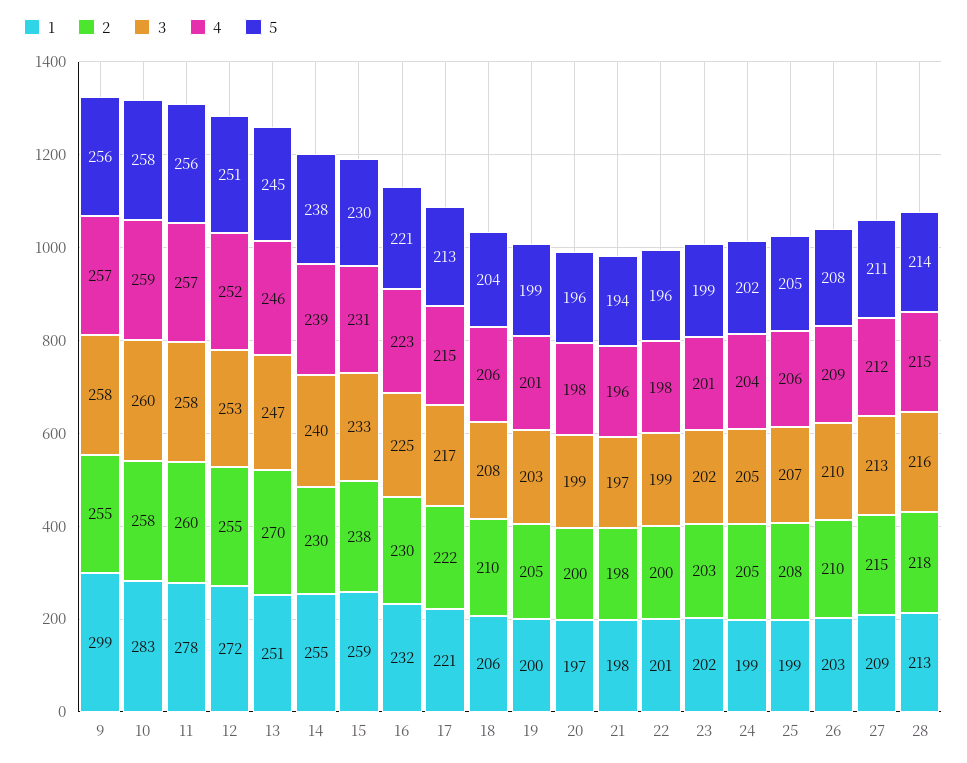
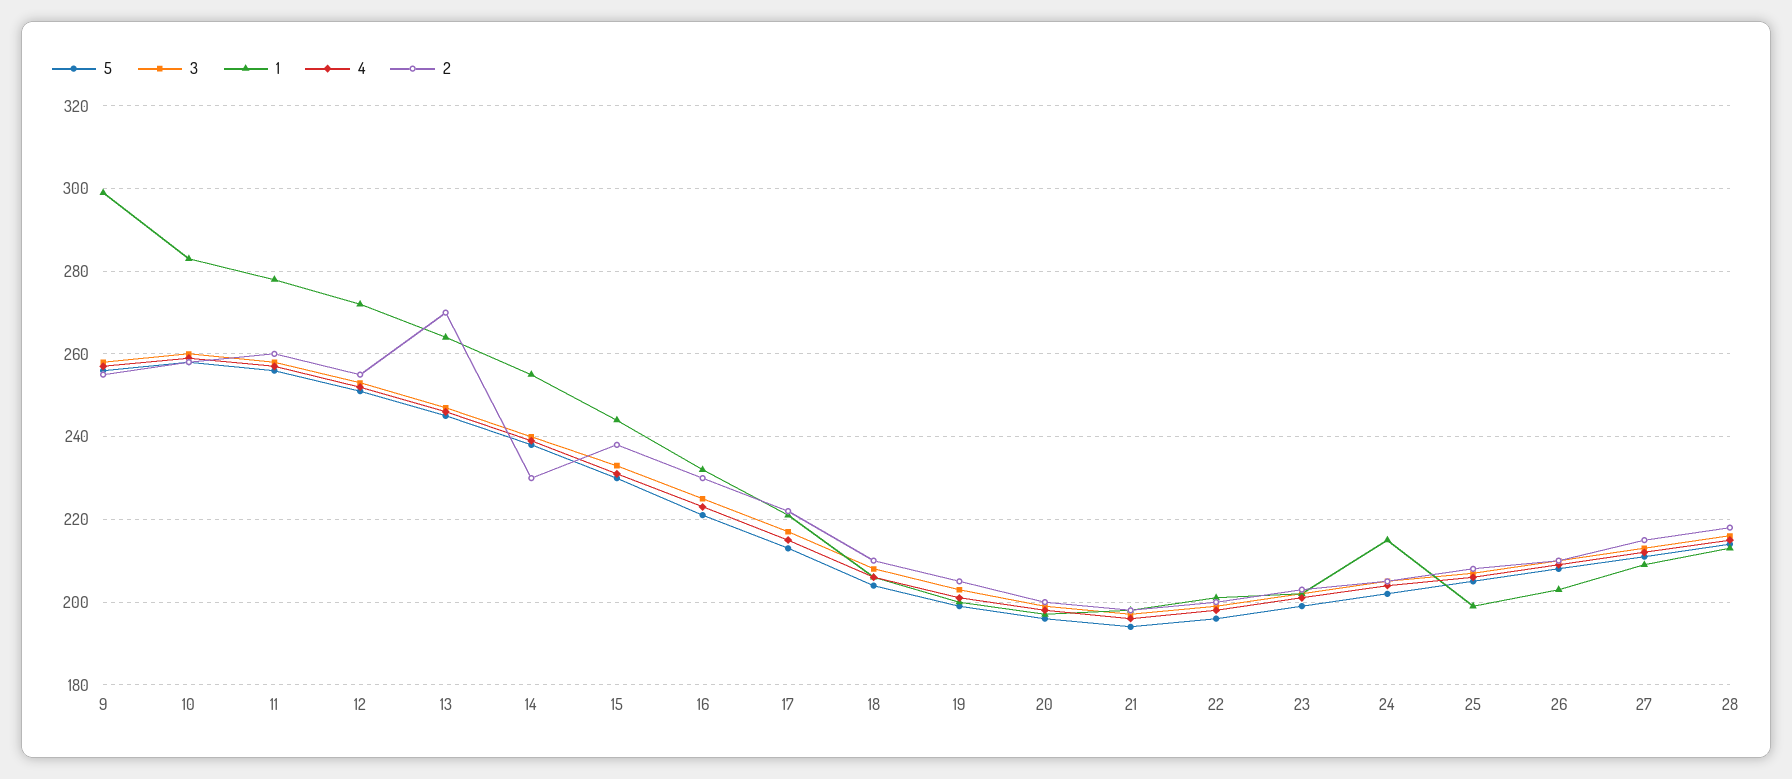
  {
    "1": {
      "9": 299,
      "10": 283,
      "11": 278,
      "12": 272,
-     "13": 251,
+     "13": 265,
      "14": 255,
-     "15": 259,
+     "15": 245,
      "16": 232,
      "17": 221,
      "18": 206,
      "19": 200,
      "20": 197,
      "21": 198,
      "22": 201,
      "23": 202,
-     "24": 199,
+     "24": 215,
      "25": 199,
      "26": 203,
      "27": 209,
      "28": 213
    },
    "2": {
      "9": 255,
      "10": 258,
      "11": 260,
      "12": 255,
      "13": 270,
      "14": 230,
      "15": 238,
      "16": 230,
      "17": 222,
      "18": 210,
      "19": 205,
      "20": 200,
      "21": 198,
      "22": 200,
      "23": 203,
      "24": 205,
      "25": 208,
      "26": 210,
      "27": 215,
      "28": 218
    },
    "3": {
      "9": 258,
      "10": 260,
      "11": 258,
      "12": 253,
      "13": 247,
      "14": 240,
      "15": 233,
      "16": 225,
      "17": 217,
      "18": 208,
      "19": 203,
      "20": 199,
      "21": 197,
      "22": 199,
      "23": 202,
      "24": 205,
      "25": 207,
      "26": 210,
      "27": 213,
      "28": 216
    },
    "4": {
      "9": 257,
      "10": 259,
      "11": 257,
      "12": 252,
      "13": 246,
      "14": 239,
      "15": 231,
      "16": 223,
      "17": 215,
      "18": 206,
      "19": 201,
      "20": 198,
      "21": 196,
      "22": 198,
      "23": 201,
      "24": 204,
      "25": 206,
      "26": 209,
      "27": 212,
      "28": 215
    },
    "5": {
      "9": 256,
      "10": 258,
      "11": 256,
      "12": 251,
      "13": 245,
      "14": 238,
      "15": 230,
      "16": 221,
      "17": 213,
      "18": 204,
      "19": 199,
      "20": 196,
      "21": 194,
      "22": 196,
      "23": 199,
      "24": 202,
      "25": 205,
      "26": 208,
      "27": 211,
      "28": 214
    }
  }

